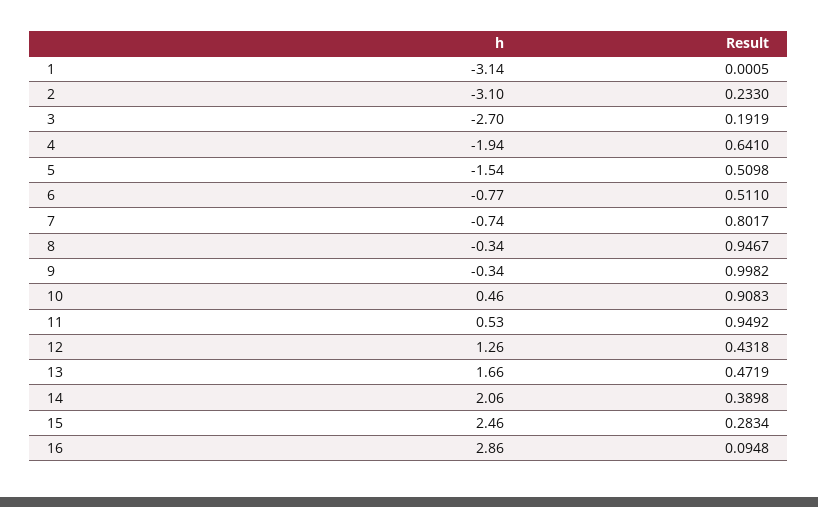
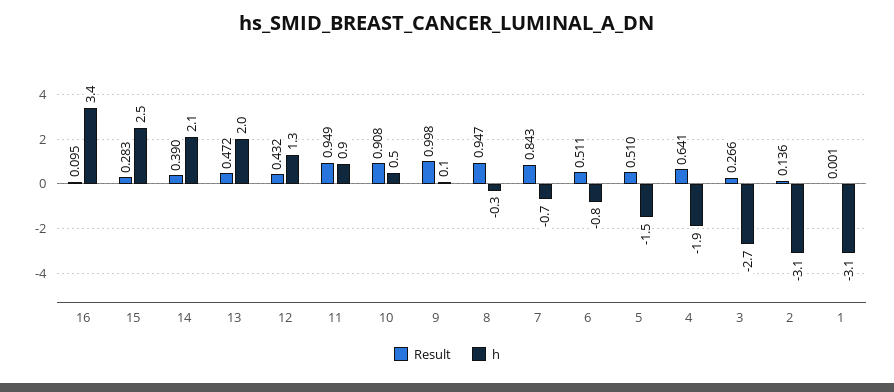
  {
    "h": {
      "1": -3.14,
      "2": -3.1,
      "3": -2.7,
      "4": -1.94,
      "5": -1.54,
      "6": -0.77,
      "7": -0.74,
      "8": -0.34,
-     "9": -0.34,
+     "9": 0.1,
      "10": 0.46,
-     "11": 0.53,
+     "11": 0.9,
      "12": 1.26,
-     "13": 1.66,
+     "13": 2,
      "14": 2.06,
      "15": 2.46,
-     "16": 2.86
+     "16": 3.4
    },
    "Result": {
      "1": 0.0005,
-     "2": 0.233,
+     "2": 0.136,
-     "3": 0.1919,
+     "3": 0.266,
      "4": 0.641,
      "5": 0.5098,
      "6": 0.511,
-     "7": 0.8017,
+     "7": 0.843,
      "8": 0.9467,
      "9": 0.9982,
      "10": 0.9083,
      "11": 0.9492,
      "12": 0.4318,
      "13": 0.4719,
      "14": 0.3898,
      "15": 0.2834,
      "16": 0.0948
    }
  }

